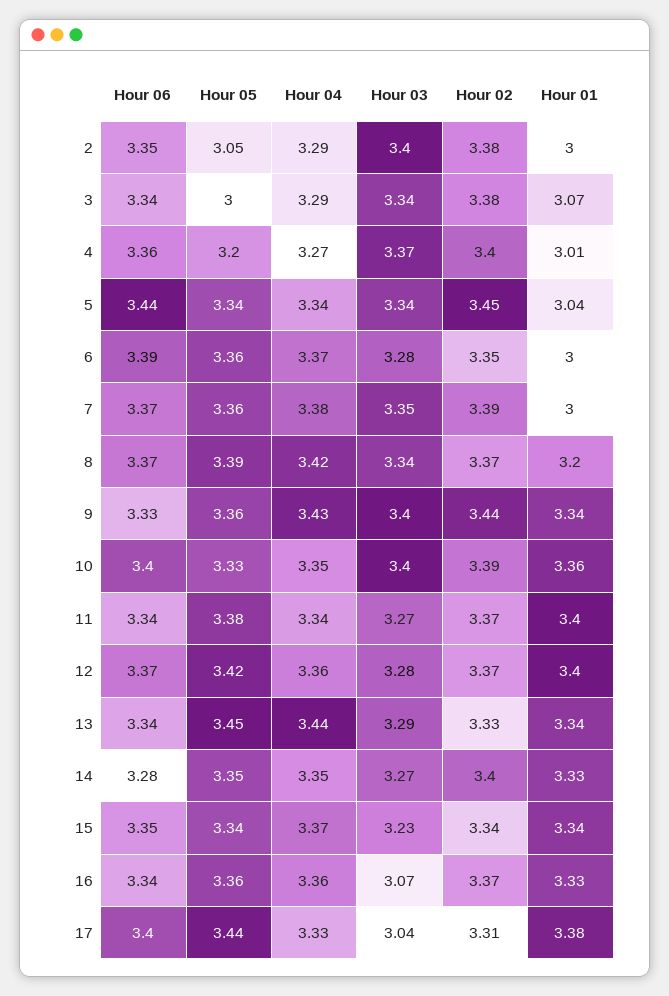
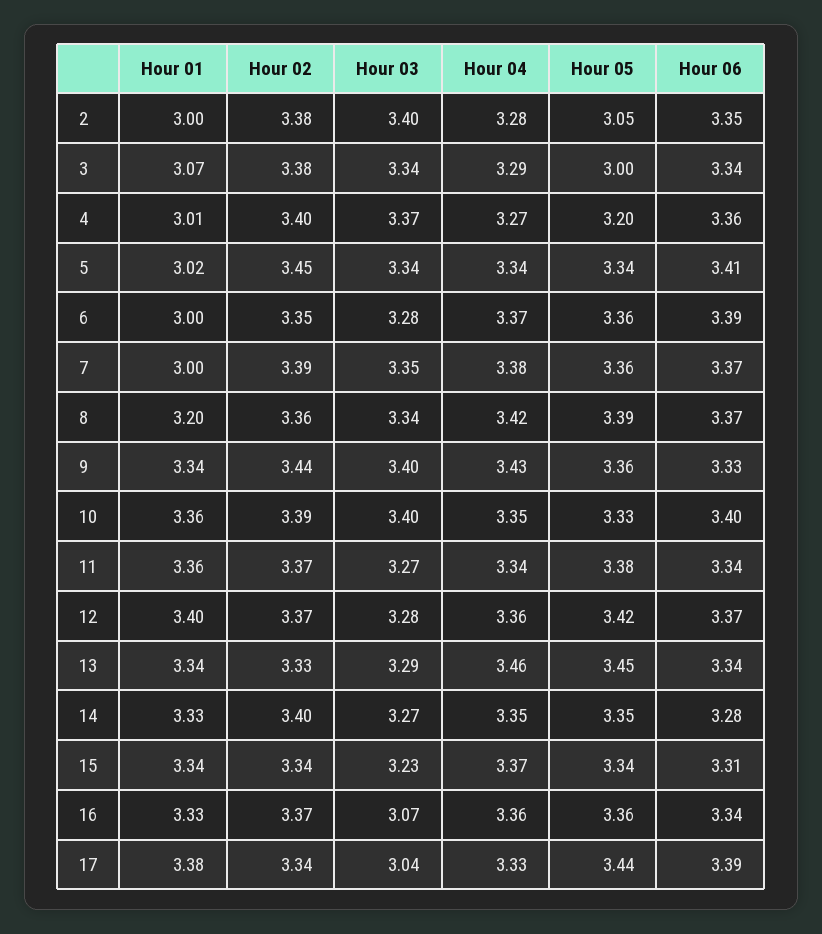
  {
    "Hour 06": {
      "2": 3.35,
      "3": 3.34,
      "4": 3.36,
-     "5": 3.44,
+     "5": 3.41,
      "6": 3.39,
      "7": 3.37,
      "8": 3.37,
      "9": 3.33,
      "10": 3.4,
      "11": 3.34,
      "12": 3.37,
      "13": 3.34,
      "14": 3.28,
-     "15": 3.35,
+     "15": 3.31,
      "16": 3.34,
-     "17": 3.4
+     "17": 3.39
    },
    "Hour 05": {
      "2": 3.05,
      "3": 3,
      "4": 3.2,
      "5": 3.34,
      "6": 3.36,
      "7": 3.36,
      "8": 3.39,
      "9": 3.36,
      "10": 3.33,
      "11": 3.38,
      "12": 3.42,
      "13": 3.45,
      "14": 3.35,
      "15": 3.34,
      "16": 3.36,
      "17": 3.44
    },
    "Hour 04": {
-     "2": 3.29,
+     "2": 3.28,
      "3": 3.29,
      "4": 3.27,
      "5": 3.34,
      "6": 3.37,
      "7": 3.38,
      "8": 3.42,
      "9": 3.43,
      "10": 3.35,
      "11": 3.34,
      "12": 3.36,
-     "13": 3.44,
+     "13": 3.46,
      "14": 3.35,
      "15": 3.37,
      "16": 3.36,
      "17": 3.33
    },
    "Hour 03": {
      "2": 3.4,
      "3": 3.34,
      "4": 3.37,
      "5": 3.34,
      "6": 3.28,
      "7": 3.35,
      "8": 3.34,
      "9": 3.4,
      "10": 3.4,
      "11": 3.27,
      "12": 3.28,
      "13": 3.29,
      "14": 3.27,
      "15": 3.23,
      "16": 3.07,
      "17": 3.04
    },
    "Hour 02": {
      "2": 3.38,
      "3": 3.38,
      "4": 3.4,
      "5": 3.45,
      "6": 3.35,
      "7": 3.39,
-     "8": 3.37,
+     "8": 3.36,
      "9": 3.44,
      "10": 3.39,
      "11": 3.37,
      "12": 3.37,
      "13": 3.33,
      "14": 3.4,
      "15": 3.34,
      "16": 3.37,
-     "17": 3.31
+     "17": 3.34
    },
    "Hour 01": {
      "2": 3,
      "3": 3.07,
      "4": 3.01,
-     "5": 3.04,
+     "5": 3.02,
      "6": 3,
      "7": 3,
      "8": 3.2,
      "9": 3.34,
      "10": 3.36,
-     "11": 3.4,
+     "11": 3.36,
      "12": 3.4,
      "13": 3.34,
      "14": 3.33,
      "15": 3.34,
      "16": 3.33,
      "17": 3.38
    }
  }

